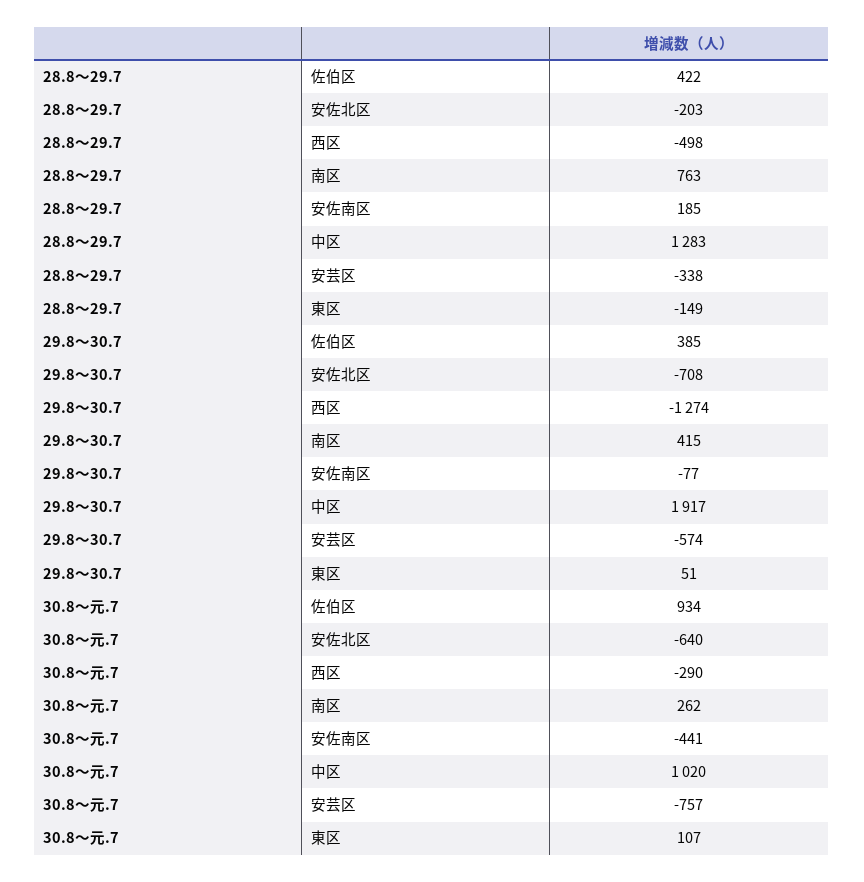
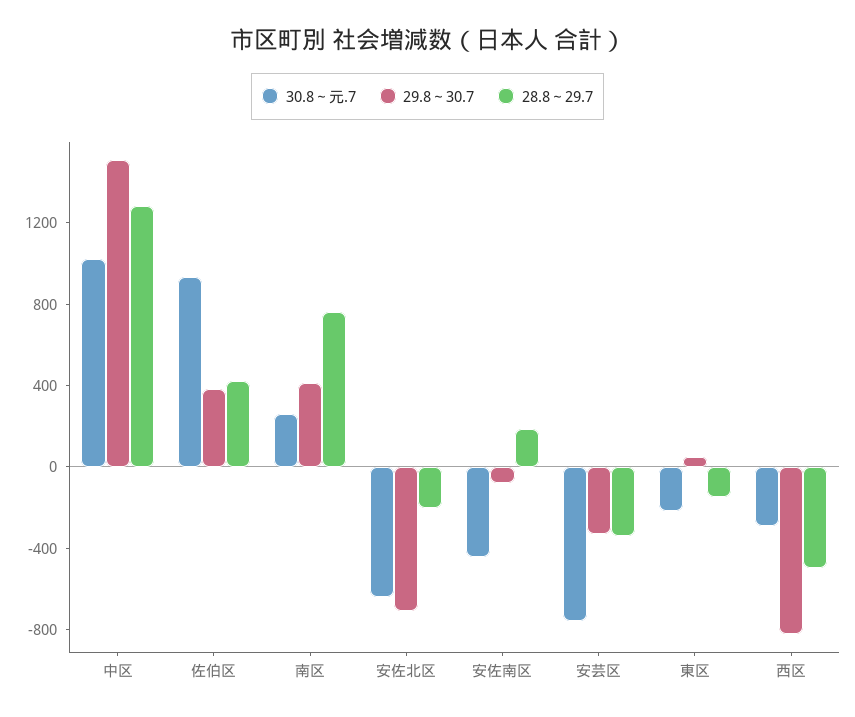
  {
    "28.8～29.7": {
      "佐伯区": 422,
      "安佐北区": -203,
      "西区": -498,
      "南区": 763,
      "安佐南区": 185,
      "中区": 1283,
      "安芸区": -338,
      "東区": -149
    },
    "29.8～30.7": {
      "佐伯区": 385,
      "安佐北区": -708,
-     "西区": -1274,
+     "西区": -800,
      "南区": 415,
      "安佐南区": -77,
-     "中区": 1917,
+     "中区": 1500,
-     "安芸区": -574,
+     "安芸区": -300,
      "東区": 51
    },
    "30.8～元.7": {
      "佐伯区": 934,
      "安佐北区": -640,
      "西区": -290,
      "南区": 262,
      "安佐南区": -441,
      "中区": 1020,
      "安芸区": -757,
-     "東区": 107
+     "東区": -200
    }
  }

